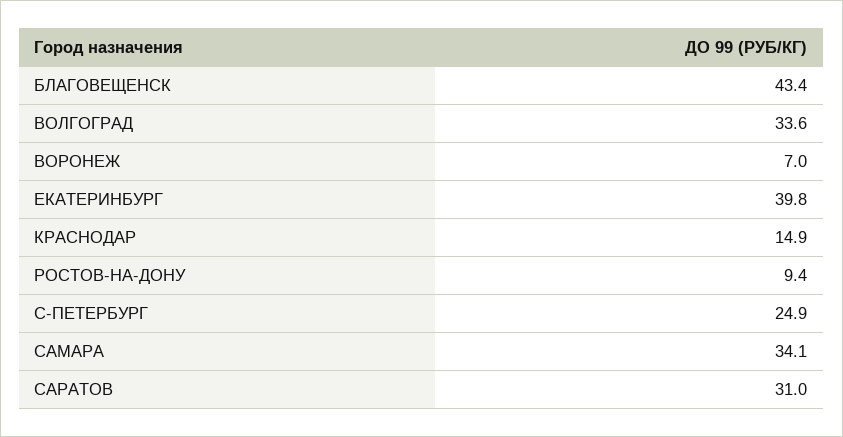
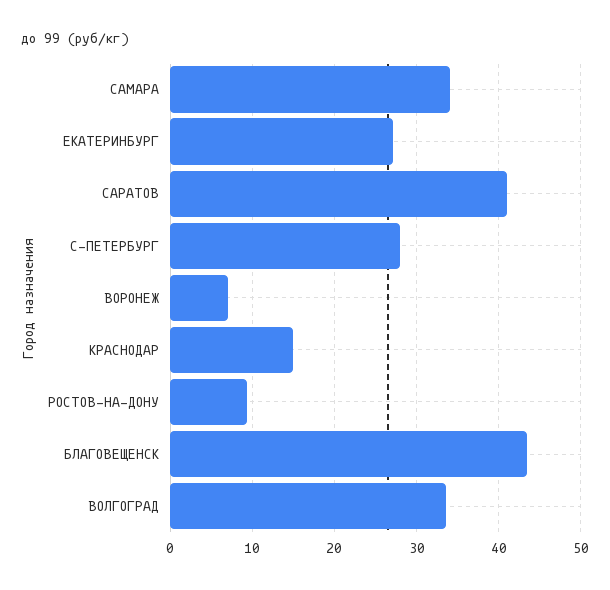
  {
    "БЛАГОВЕЩЕНСК": 43.4,
    "ВОЛГОГРАД": 33.6,
    "ВОРОНЕЖ": 7,
-   "ЕКАТЕРИНБУРГ": 39.8,
+   "ЕКАТЕРИНБУРГ": 27,
    "КРАСНОДАР": 14.9,
    "РОСТОВ-НА-ДОНУ": 9.4,
-   "С-ПЕТЕРБУРГ": 24.9,
+   "С-ПЕТЕРБУРГ": 28,
    "САМАРА": 34.1,
-   "САРАТОВ": 31
+   "САРАТОВ": 41
  }

